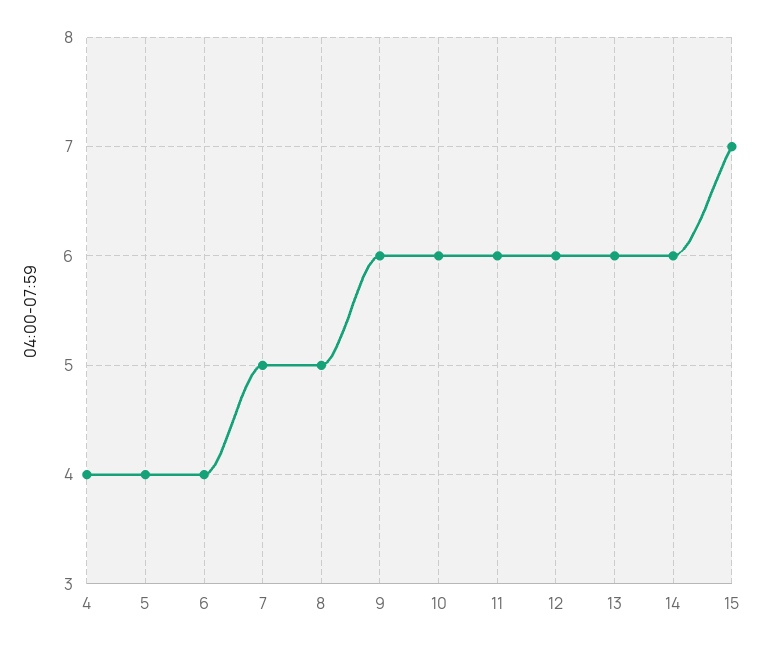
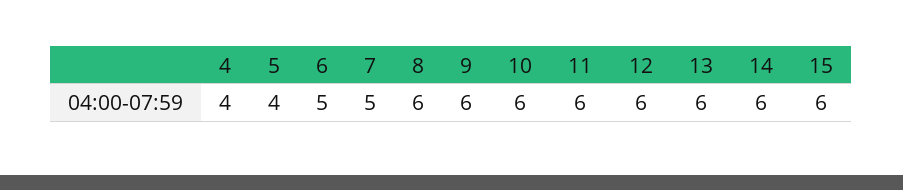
  {
    "4": 4,
    "5": 4,
-   "6": 4,
+   "6": 5,
    "7": 5,
-   "8": 5,
+   "8": 6,
    "9": 6,
    "10": 6,
    "11": 6,
    "12": 6,
    "13": 6,
    "14": 6,
-   "15": 7
+   "15": 6
  }

